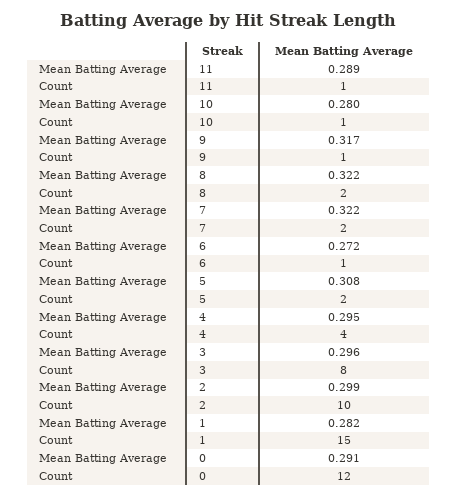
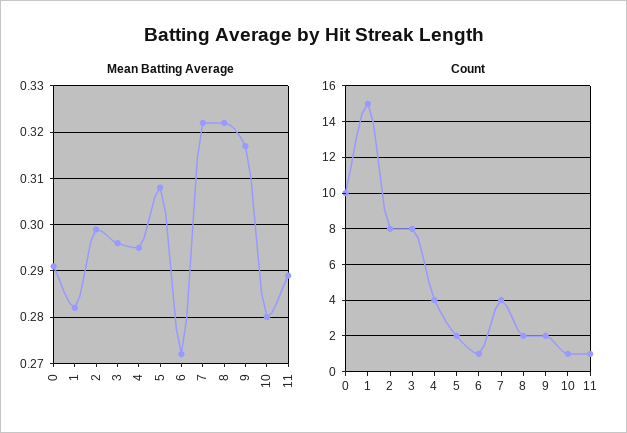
  {
    "Mean Batting Average": {
      "11": 0.289,
      "10": 0.28,
      "9": 0.317,
      "8": 0.322,
      "7": 0.322,
      "6": 0.272,
      "5": 0.308,
      "4": 0.295,
      "3": 0.296,
      "2": 0.299,
      "1": 0.282,
      "0": 0.291
    },
    "Count": {
      "11": 1,
      "10": 1,
-     "9": 1,
+     "9": 2,
      "8": 2,
-     "7": 2,
+     "7": 4,
      "6": 1,
      "5": 2,
      "4": 4,
      "3": 8,
-     "2": 10,
+     "2": 8,
      "1": 15,
-     "0": 12
+     "0": 10
    }
  }

